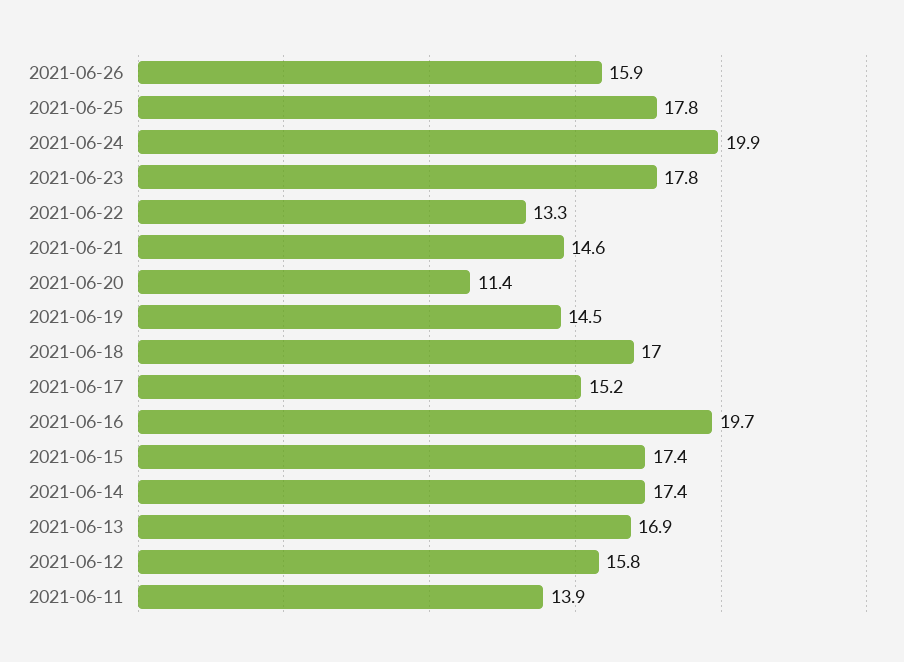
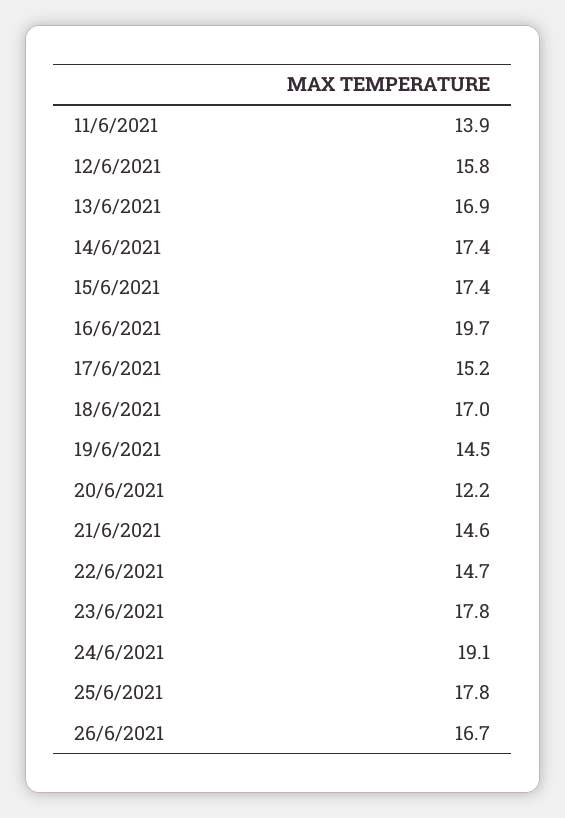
  {
-   "2021-06-26": 15.9,
+   "2021-06-26": 16.7,
    "2021-06-25": 17.8,
-   "2021-06-24": 19.9,
+   "2021-06-24": 19.1,
    "2021-06-23": 17.8,
-   "2021-06-22": 13.3,
+   "2021-06-22": 14.7,
    "2021-06-21": 14.6,
-   "2021-06-20": 11.4,
+   "2021-06-20": 12.2,
    "2021-06-19": 14.5,
    "2021-06-18": 17,
    "2021-06-17": 15.2,
    "2021-06-16": 19.7,
    "2021-06-15": 17.4,
    "2021-06-14": 17.4,
    "2021-06-13": 16.9,
    "2021-06-12": 15.8,
    "2021-06-11": 13.9
  }

